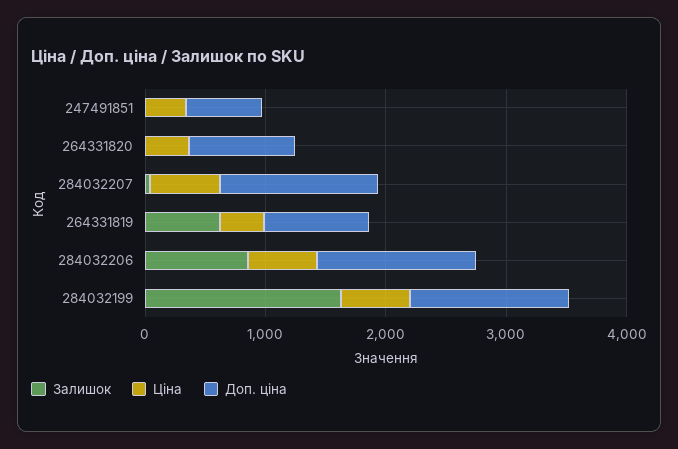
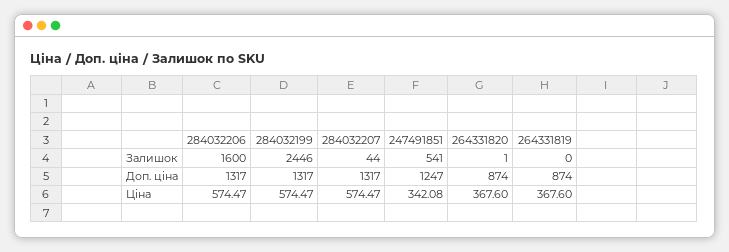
  {
    "Залишок": {
-     "247491851": 0,
+     "247491851": 541,
      "264331820": 1,
      "284032207": 44,
-     "264331819": 600,
+     "264331819": 0,
-     "284032206": 800,
+     "284032206": 1600,
-     "284032199": 1600
+     "284032199": 2446
    },
    "Ціна": {
      "247491851": 342.08,
      "264331820": 367.6,
      "284032207": 574.47,
      "264331819": 367.6,
      "284032206": 574.47,
      "284032199": 574.47
    },
    "Доп. ціна": {
-     "247491851": 600,
+     "247491851": 1247,
      "264331820": 874,
      "284032207": 1317,
      "264331819": 874,
      "284032206": 1317,
      "284032199": 1317
    }
  }

